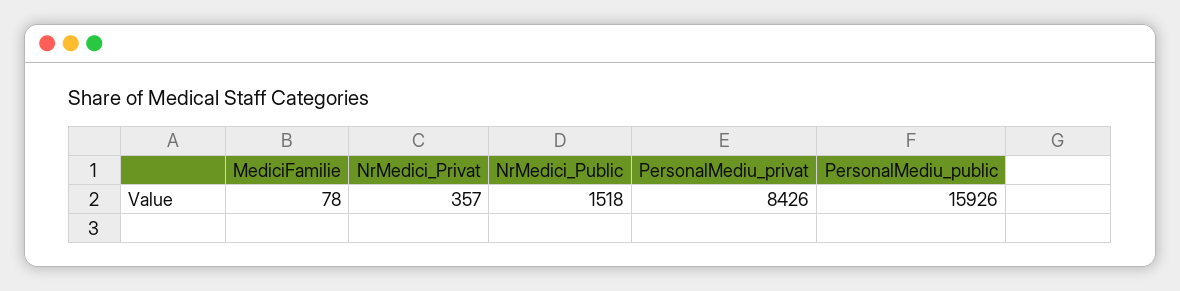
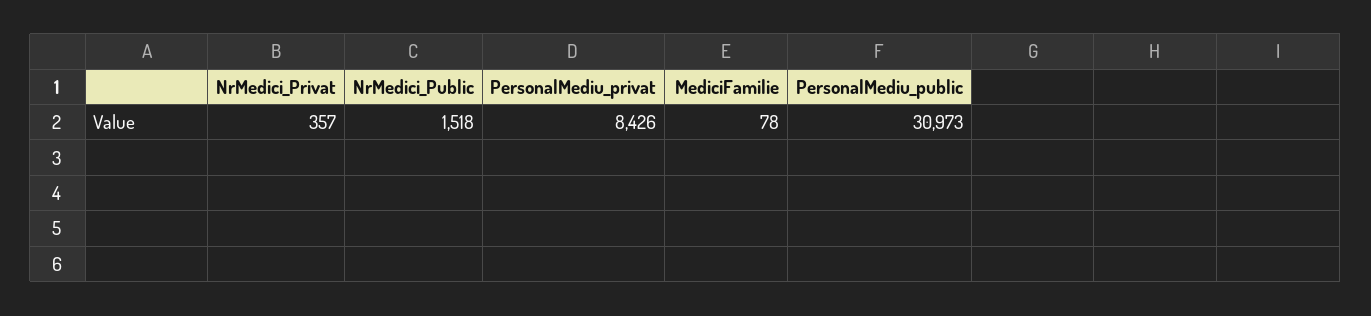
  {
    "MediciFamilie": 78,
    "NrMedici_Privat": 357,
    "NrMedici_Public": 1518,
    "PersonalMediu_privat": 8426,
-   "PersonalMediu_public": 15926
+   "PersonalMediu_public": 30973
  }

